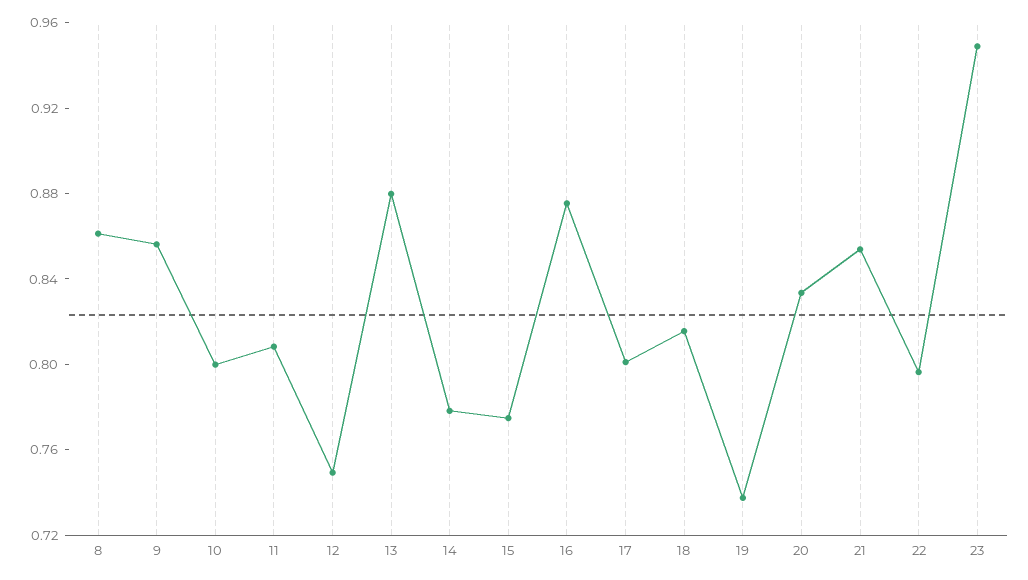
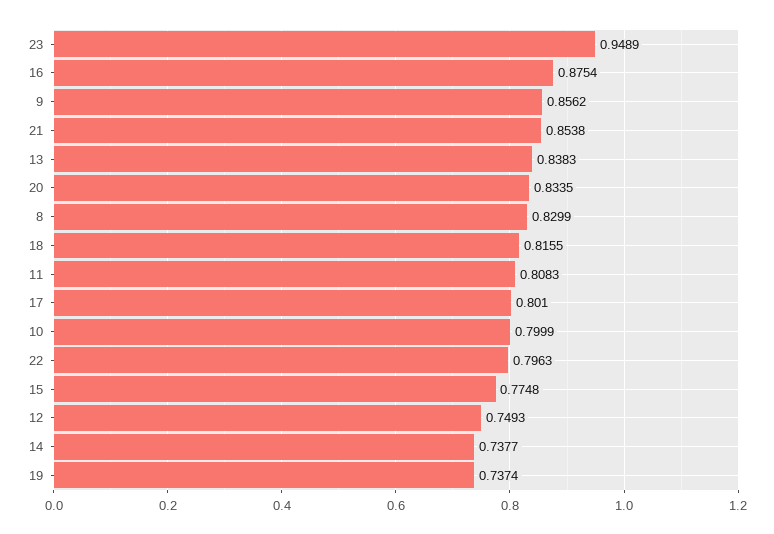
  {
-   "8": 0.86,
+   "8": 0.8299,
    "9": 0.8562,
    "10": 0.7999,
    "11": 0.8083,
    "12": 0.7493,
-   "13": 0.88,
+   "13": 0.8383,
-   "14": 0.78,
+   "14": 0.7377,
    "15": 0.7748,
    "16": 0.8754,
    "17": 0.801,
    "18": 0.8155,
    "19": 0.7374,
    "20": 0.8335,
    "21": 0.8538,
    "22": 0.7963,
    "23": 0.9489
  }

